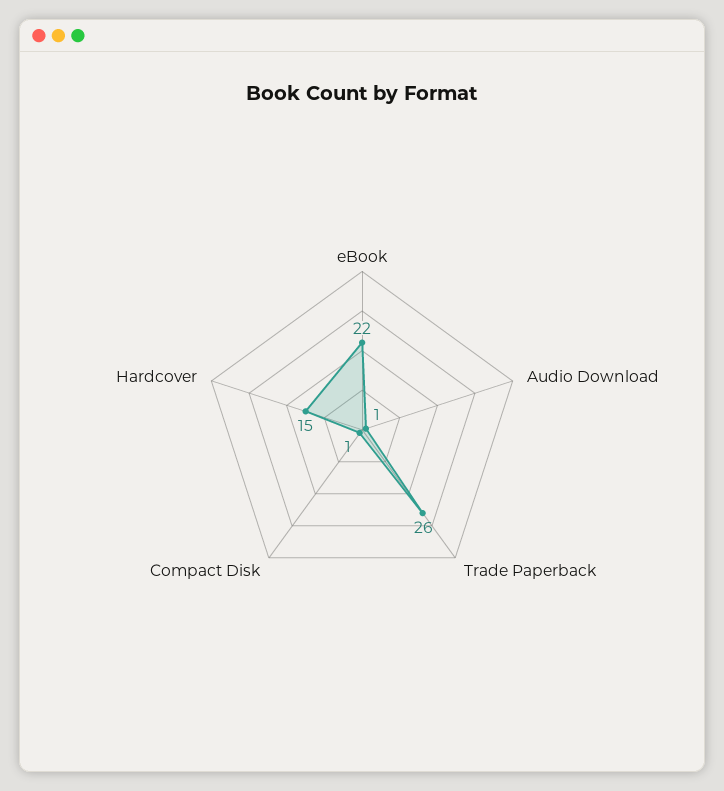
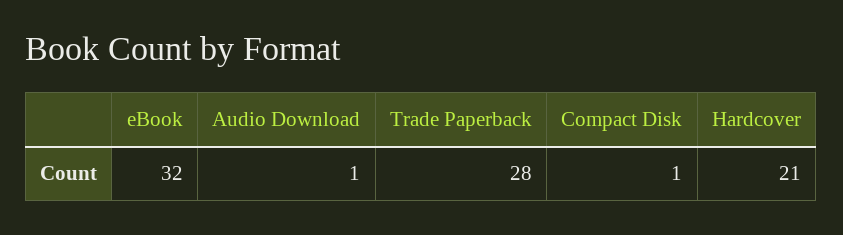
  {
-   "eBook": 22,
+   "eBook": 32,
    "Audio Download": 1,
-   "Trade Paperback": 26,
+   "Trade Paperback": 28,
    "Compact Disk": 1,
-   "Hardcover": 15
+   "Hardcover": 21
  }

